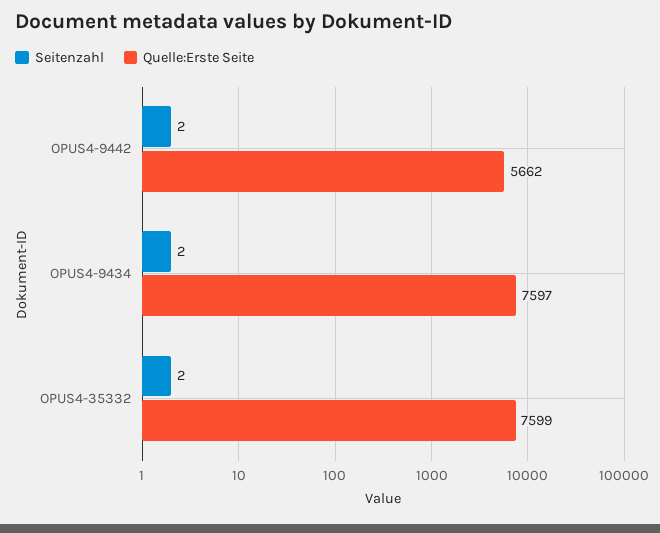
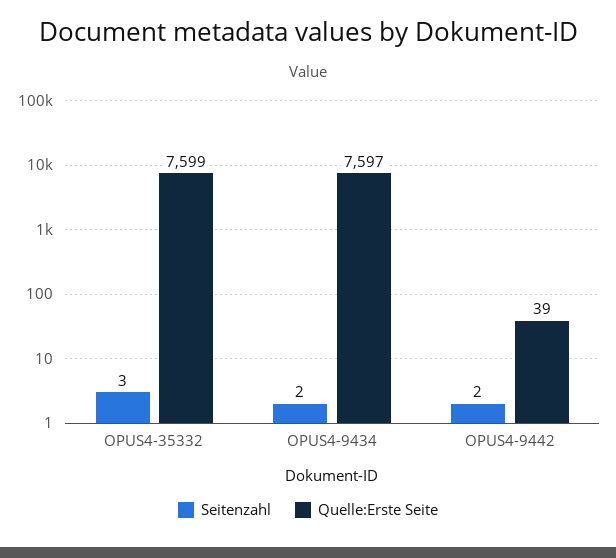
  {
    "Seitenzahl": {
      "OPUS4-9442": 2,
      "OPUS4-9434": 2,
-     "OPUS4-35332": 2
+     "OPUS4-35332": 3
    },
    "Quelle:Erste Seite": {
-     "OPUS4-9442": 5662,
+     "OPUS4-9442": 39,
      "OPUS4-9434": 7597,
      "OPUS4-35332": 7599
    }
  }

